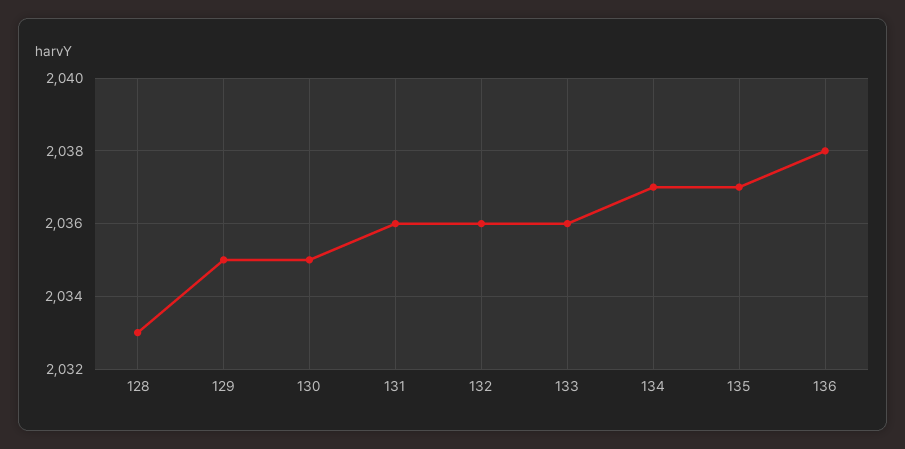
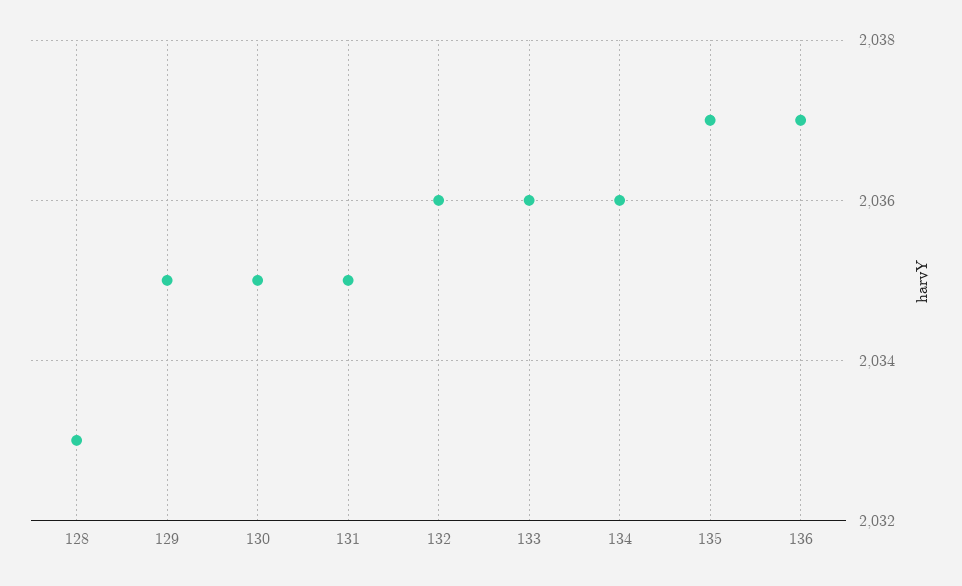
  {
    "128": 2033,
    "129": 2035,
    "130": 2035,
-   "131": 2036,
+   "131": 2035,
    "132": 2036,
    "133": 2036,
-   "134": 2037,
+   "134": 2036,
    "135": 2037,
-   "136": 2038
+   "136": 2037
  }

